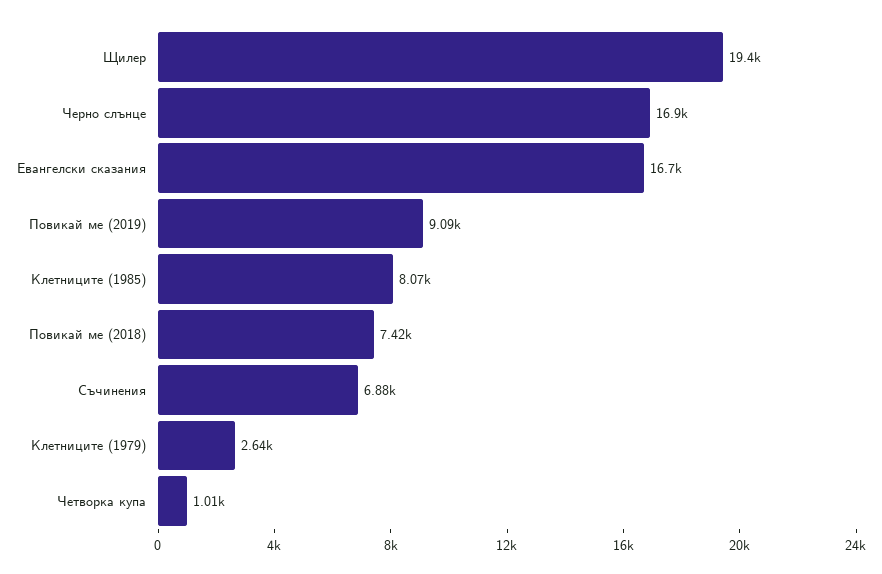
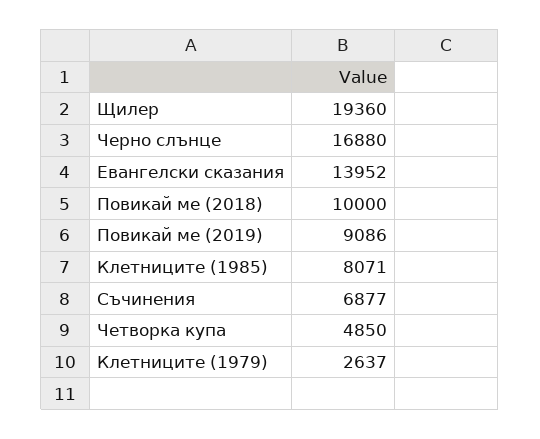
  {
    "Щилер": 19360,
    "Черно слънце": 16880,
-   "Евангелски сказания": 16700,
+   "Евангелски сказания": 13952,
    "Повикай ме (2019)": 9086,
    "Клетниците (1985)": 8071,
-   "Повикай ме (2018)": 7420,
+   "Повикай ме (2018)": 10000,
    "Съчинения": 6877,
    "Клетниците (1979)": 2637,
-   "Четворка купа": 1010
+   "Четворка купа": 4850
  }

